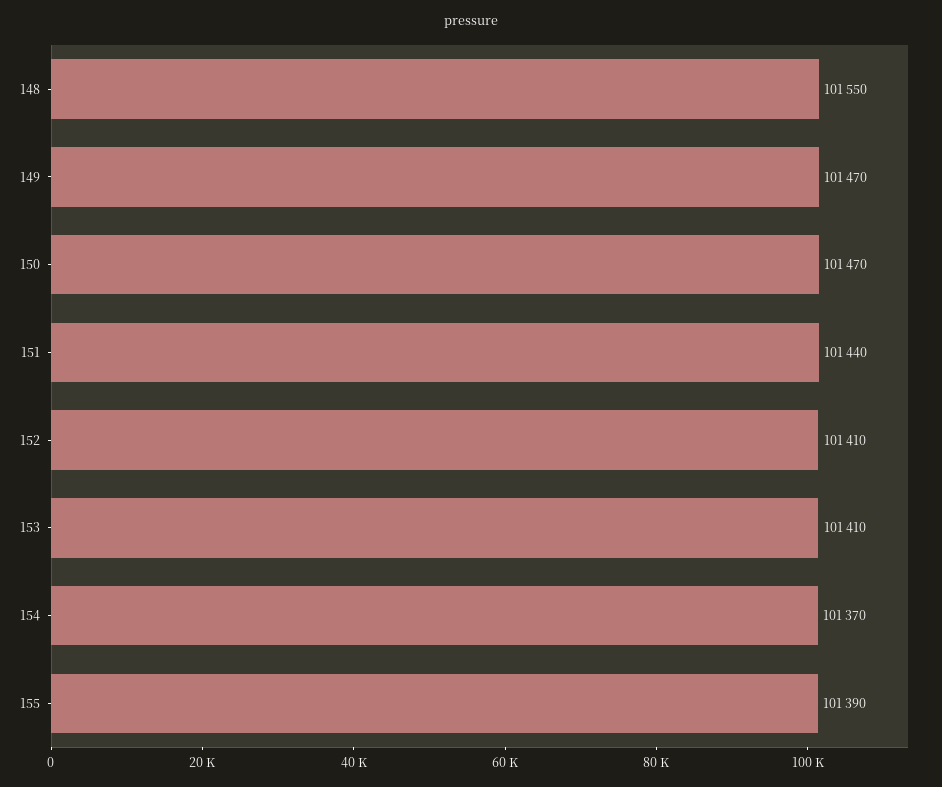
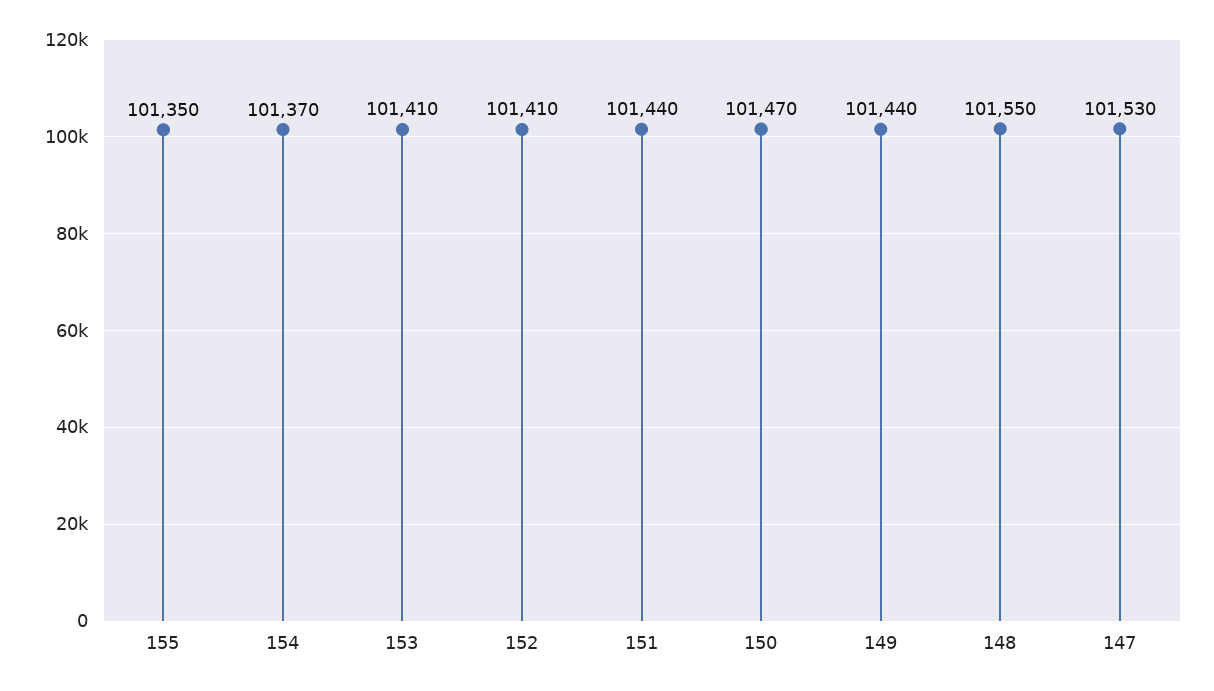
  {
    "148": 101550,
-   "149": 101470,
+   "149": 101440,
    "150": 101470,
    "151": 101440,
    "152": 101410,
    "153": 101410,
    "154": 101370,
-   "155": 101390
+   "155": 101350,
+   "147": 101530
  }

